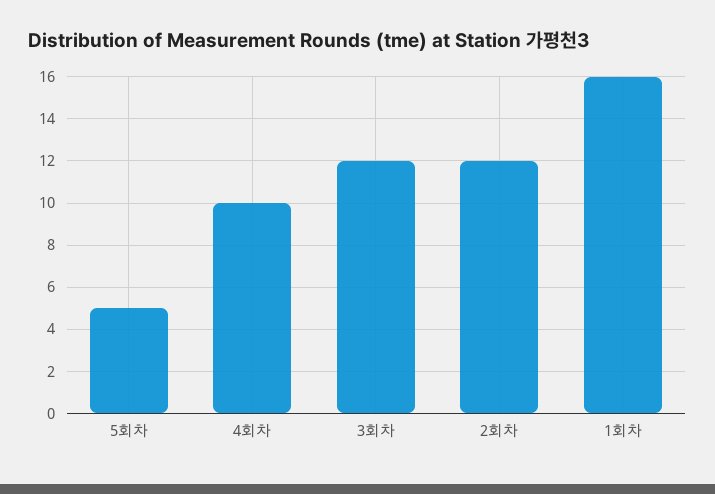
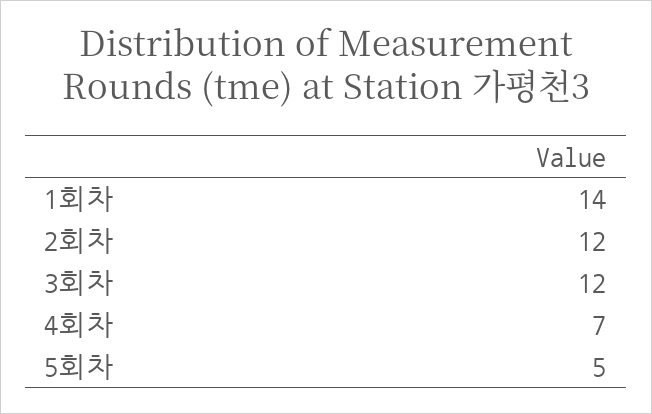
  {
    "5회차": 5,
-   "4회차": 10,
+   "4회차": 7,
    "3회차": 12,
    "2회차": 12,
-   "1회차": 16
+   "1회차": 14
  }

